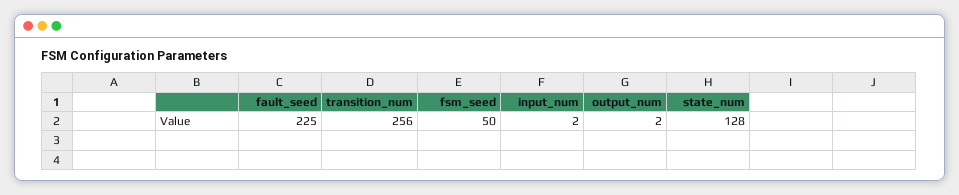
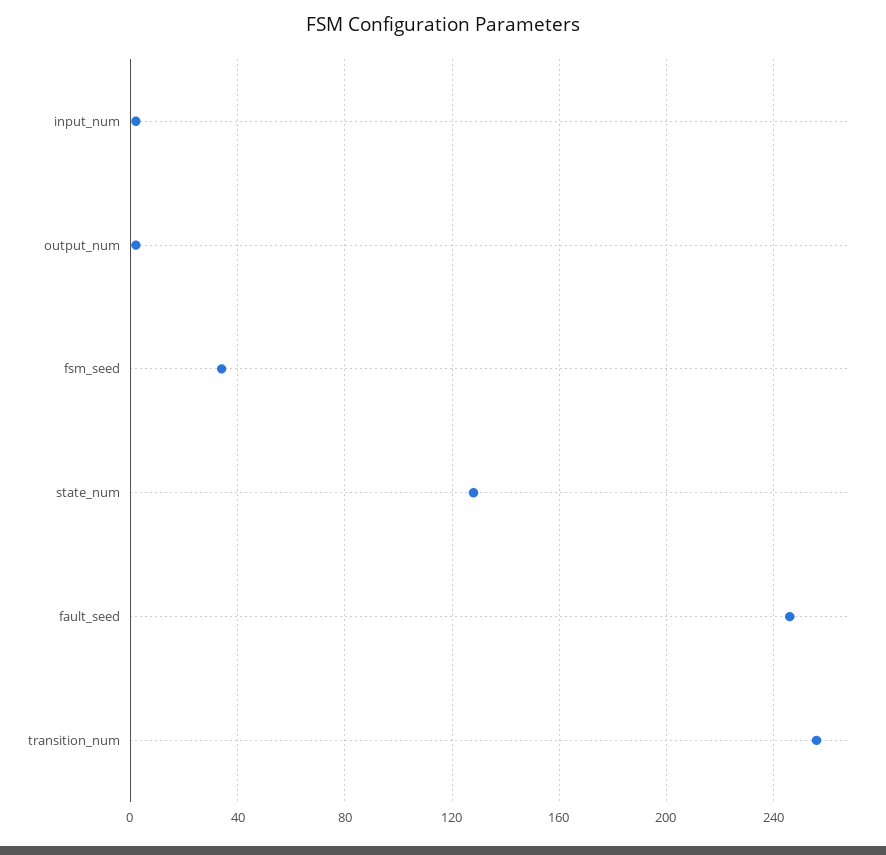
  {
-   "fault_seed": 225,
+   "fault_seed": 245,
    "transition_num": 256,
-   "fsm_seed": 50,
+   "fsm_seed": 35,
    "input_num": 2,
    "output_num": 2,
    "state_num": 128
  }

